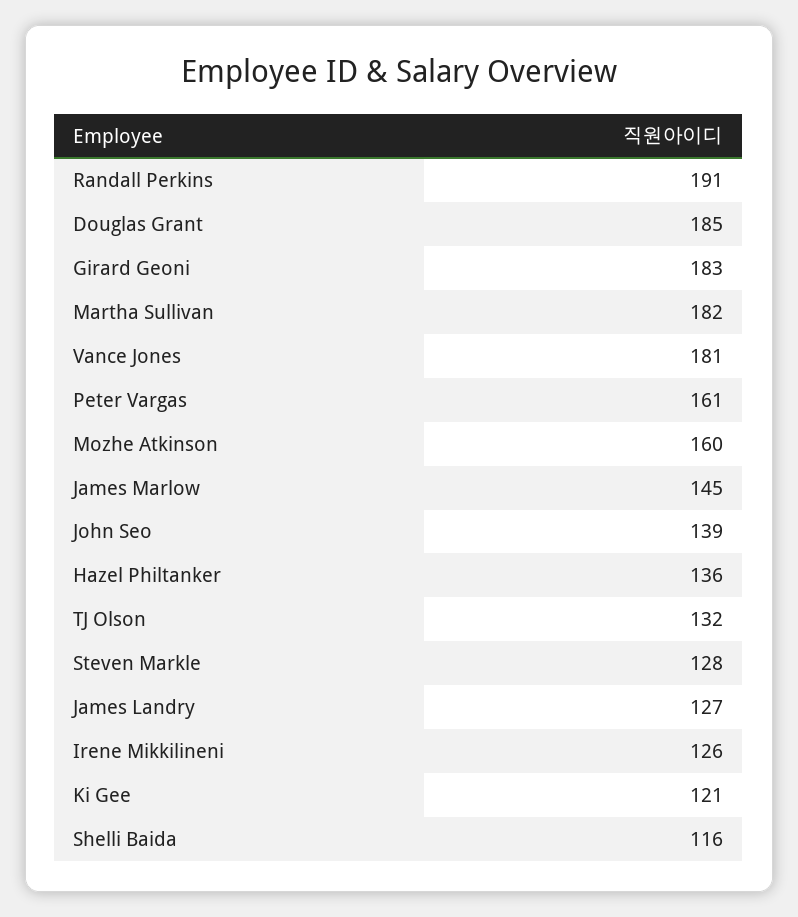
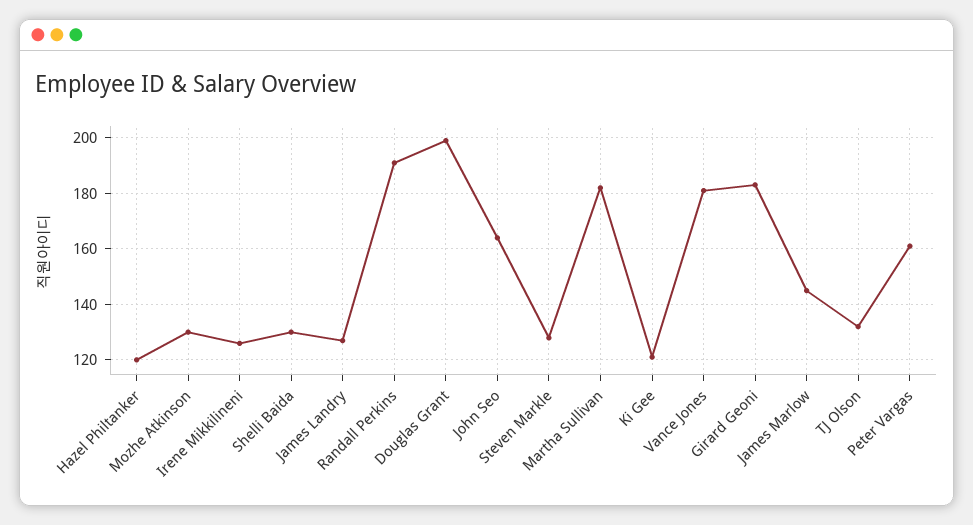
  {
    "Randall Perkins": 191,
-   "Douglas Grant": 185,
+   "Douglas Grant": 200,
    "Girard Geoni": 183,
    "Martha Sullivan": 182,
    "Vance Jones": 181,
    "Peter Vargas": 161,
-   "Mozhe Atkinson": 160,
+   "Mozhe Atkinson": 130,
    "James Marlow": 145,
-   "John Seo": 139,
+   "John Seo": 165,
-   "Hazel Philtanker": 136,
+   "Hazel Philtanker": 120,
    "TJ Olson": 132,
    "Steven Markle": 128,
    "James Landry": 127,
    "Irene Mikkilineni": 126,
    "Ki Gee": 121,
-   "Shelli Baida": 116
+   "Shelli Baida": 130
  }

